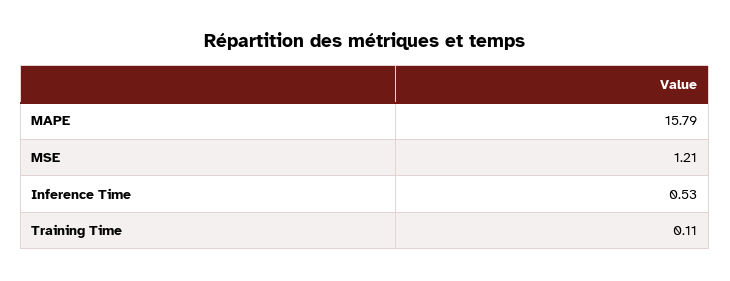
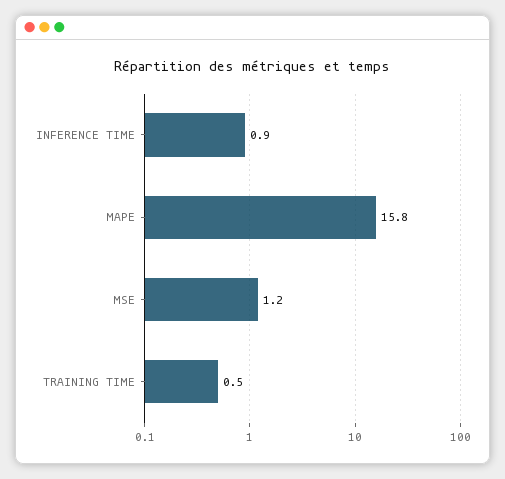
  {
    "MAPE": 15.79,
    "MSE": 1.21,
-   "Inference Time": 0.53,
+   "Inference Time": 0.9,
-   "Training Time": 0.11
+   "Training Time": 0.5
  }

